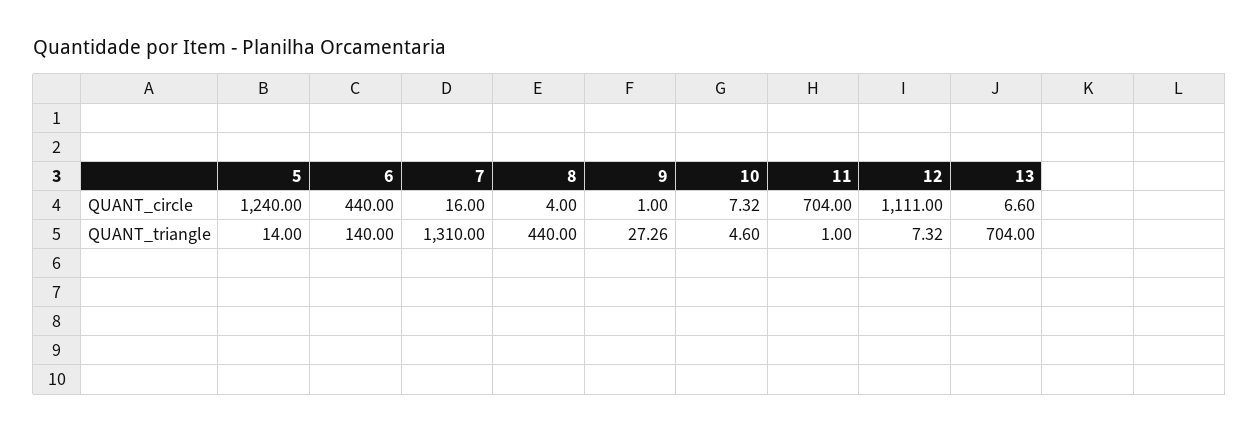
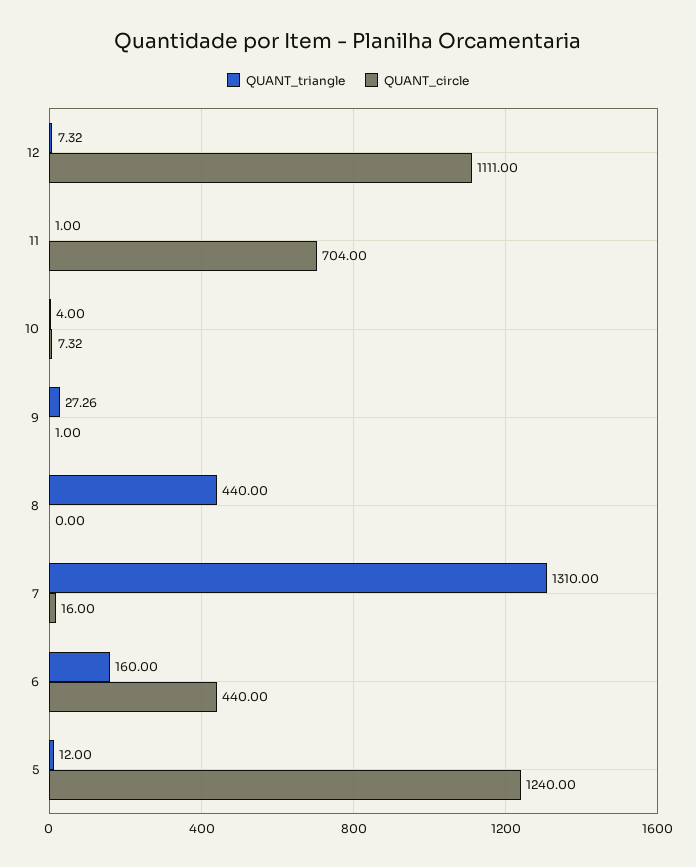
  {
    "QUANT_circle": {
      "5": 1240,
      "6": 440,
      "7": 16,
-     "8": 4,
+     "8": 0,
      "9": 1,
      "10": 7.32,
      "11": 704,
-     "12": 1111,
+     "12": 1111
-     "13": 6.6
    },
    "QUANT_triangle": {
-     "5": 14,
+     "5": 12,
-     "6": 140,
+     "6": 160,
      "7": 1310,
      "8": 440,
      "9": 27.26,
-     "10": 4.6,
+     "10": 4,
      "11": 1,
-     "12": 7.32,
+     "12": 7.32
-     "13": 704
    }
  }

